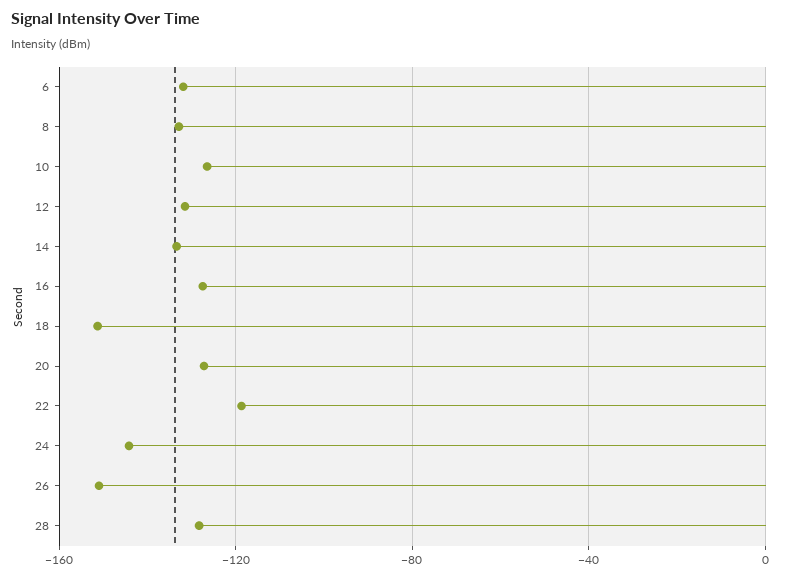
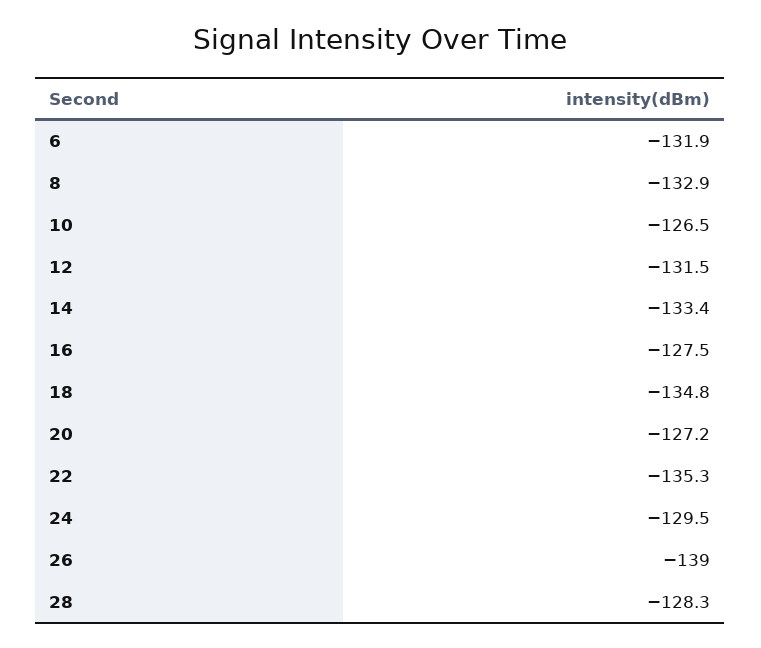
  {
    "6": -131.9,
    "8": -132.9,
    "10": -126.5,
    "12": -131.5,
    "14": -133.4,
    "16": -127.5,
-   "18": -150,
+   "18": -134.8,
    "20": -127.2,
-   "22": -120,
+   "22": -135.3,
-   "24": -145,
+   "24": -129.5,
-   "26": -150,
+   "26": -139,
    "28": -128.3
  }

